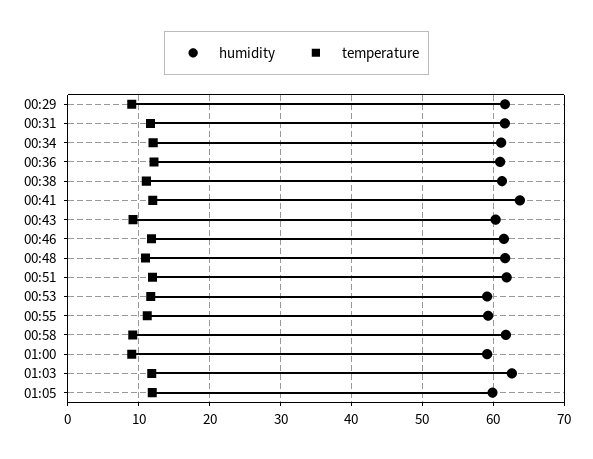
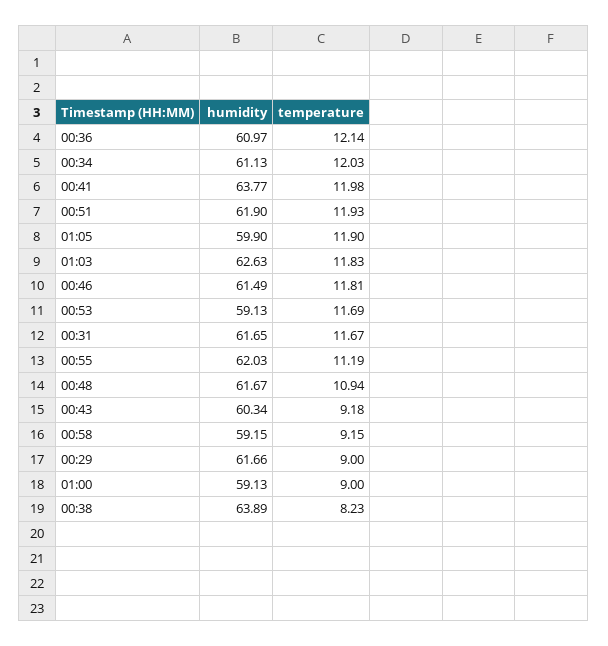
  {
    "humidity": {
      "00:29": 61.66,
      "00:31": 61.65,
      "00:34": 61.13,
      "00:36": 60.97,
-     "00:38": 61,
+     "00:38": 63.89,
      "00:41": 63.77,
      "00:43": 60.34,
      "00:46": 61.49,
      "00:48": 61.67,
      "00:51": 61.9,
      "00:53": 59.13,
-     "00:55": 59,
+     "00:55": 62.03,
-     "00:58": 62,
+     "00:58": 59.15,
      "01:00": 59.13,
      "01:03": 62.63,
      "01:05": 59.9
    },
    "temperature": {
      "00:29": 9,
      "00:31": 11.67,
      "00:34": 12.03,
      "00:36": 12.14,
-     "00:38": 11,
+     "00:38": 8.23,
      "00:41": 11.98,
      "00:43": 9.18,
      "00:46": 11.81,
      "00:48": 10.94,
      "00:51": 11.93,
      "00:53": 11.69,
      "00:55": 11.19,
      "00:58": 9.15,
      "01:00": 9,
      "01:03": 11.83,
      "01:05": 11.9
    }
  }

